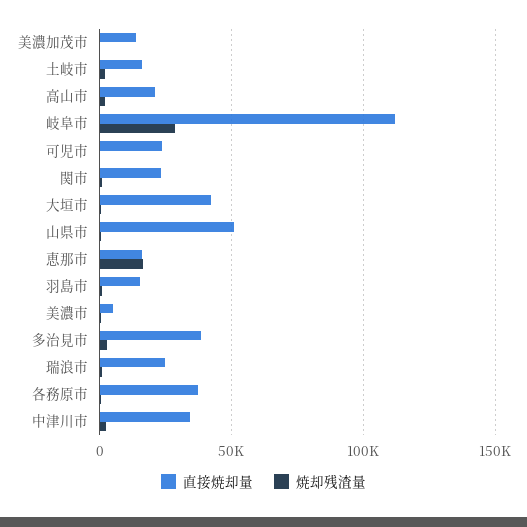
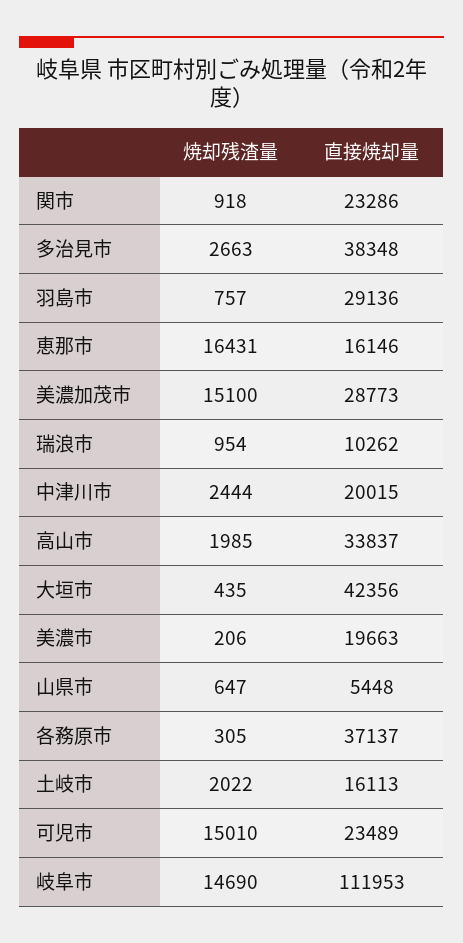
  {
    "直接焼却量": {
-     "美濃加茂市": 15000,
+     "美濃加茂市": 28773,
      "土岐市": 16113,
-     "高山市": 20000,
+     "高山市": 33837,
      "岐阜市": 111953,
      "可児市": 23489,
      "関市": 23286,
      "大垣市": 42356,
-     "山県市": 50000,
+     "山県市": 5448,
      "恵那市": 16146,
-     "羽島市": 15000,
+     "羽島市": 29136,
-     "美濃市": 5000,
+     "美濃市": 19663,
      "多治見市": 38348,
-     "瑞浪市": 25000,
+     "瑞浪市": 10262,
      "各務原市": 37137,
-     "中津川市": 35000
+     "中津川市": 20015
    },
    "焼却残渣量": {
-     "美濃加茂市": 0,
+     "美濃加茂市": 15100,
      "土岐市": 2022,
      "高山市": 1985,
-     "岐阜市": 30000,
+     "岐阜市": 14690,
-     "可児市": 0,
+     "可児市": 15010,
      "関市": 918,
      "大垣市": 435,
      "山県市": 647,
      "恵那市": 16431,
      "羽島市": 757,
      "美濃市": 206,
      "多治見市": 2663,
      "瑞浪市": 954,
      "各務原市": 305,
      "中津川市": 2444
    }
  }

